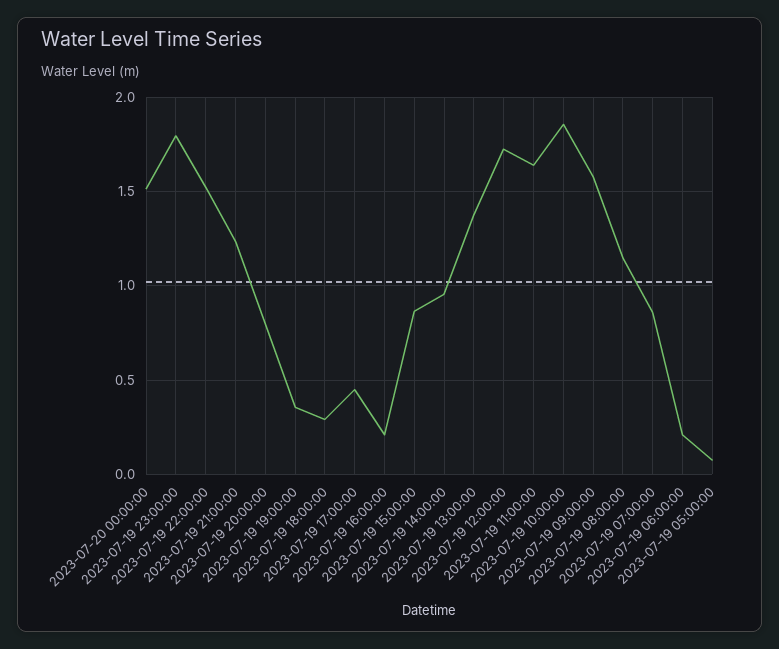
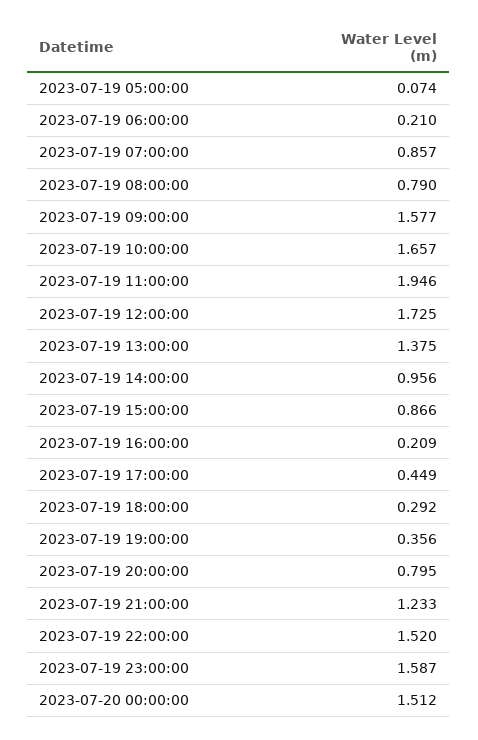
  {
    "2023-07-20 00:00:00": 1.512,
-   "2023-07-19 23:00:00": 1.8,
+   "2023-07-19 23:00:00": 1.587,
    "2023-07-19 22:00:00": 1.52,
    "2023-07-19 21:00:00": 1.233,
    "2023-07-19 20:00:00": 0.795,
    "2023-07-19 19:00:00": 0.356,
    "2023-07-19 18:00:00": 0.292,
    "2023-07-19 17:00:00": 0.449,
    "2023-07-19 16:00:00": 0.209,
    "2023-07-19 15:00:00": 0.866,
    "2023-07-19 14:00:00": 0.956,
    "2023-07-19 13:00:00": 1.375,
    "2023-07-19 12:00:00": 1.725,
-   "2023-07-19 11:00:00": 1.65,
+   "2023-07-19 11:00:00": 1.946,
-   "2023-07-19 10:00:00": 1.85,
+   "2023-07-19 10:00:00": 1.657,
    "2023-07-19 09:00:00": 1.577,
-   "2023-07-19 08:00:00": 1.15,
+   "2023-07-19 08:00:00": 0.79,
    "2023-07-19 07:00:00": 0.857,
    "2023-07-19 06:00:00": 0.21,
    "2023-07-19 05:00:00": 0.074
  }

